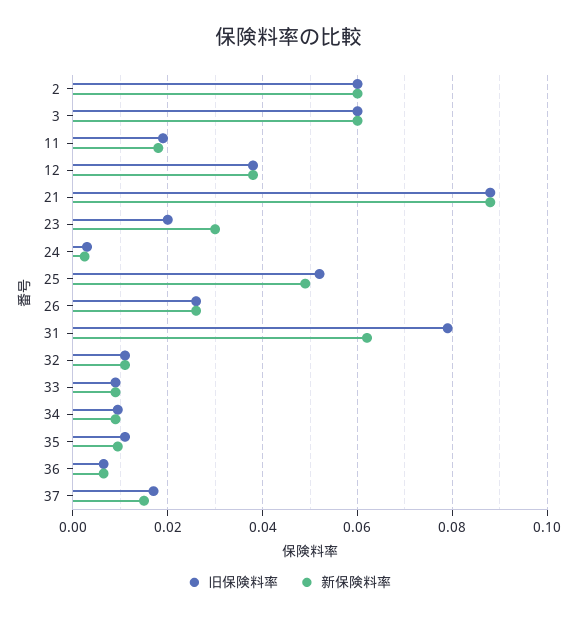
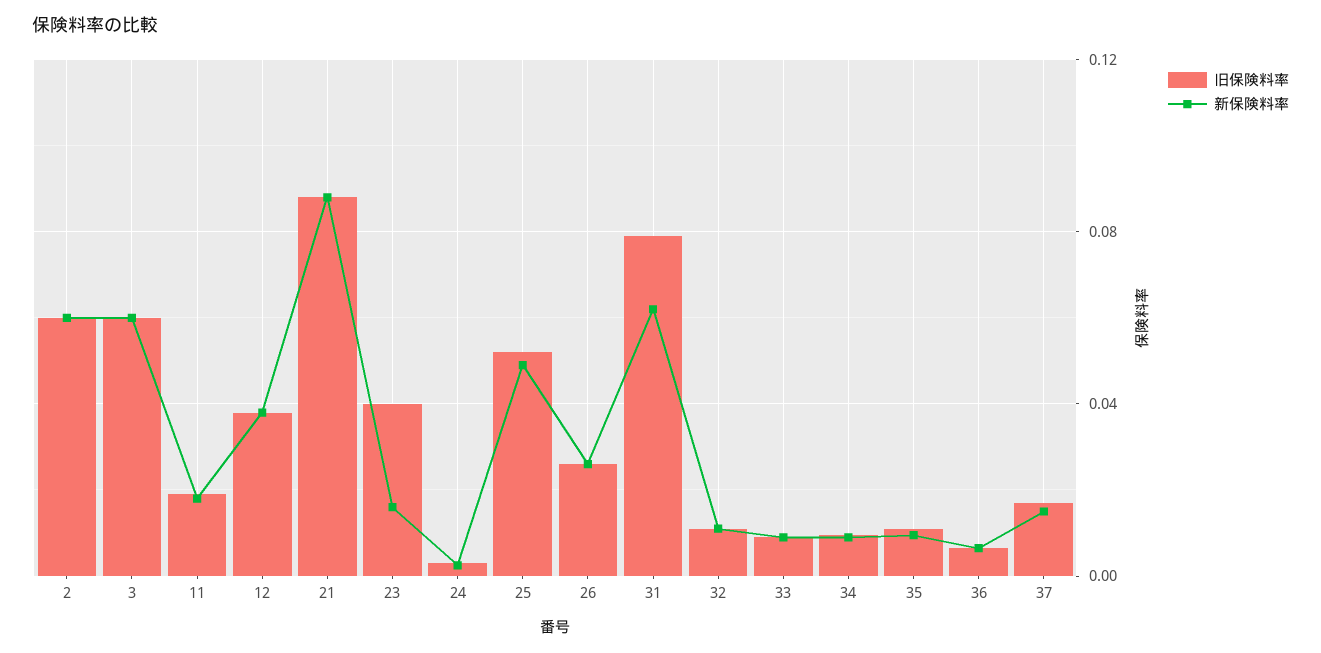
  {
    "旧保険料率": {
      "2": 0.06,
      "3": 0.06,
      "11": 0.02,
      "12": 0.038,
      "21": 0.088,
-     "23": 0.02,
+     "23": 0.04,
      "24": 0.004,
      "25": 0.052,
      "26": 0.026,
      "31": 0.08,
      "32": 0.012,
      "33": 0.01,
      "34": 0.01,
      "35": 0.012,
      "36": 0.006,
      "37": 0.018
    },
    "新保険料率": {
      "2": 0.06,
      "3": 0.06,
      "11": 0.018,
      "12": 0.038,
      "21": 0.088,
-     "23": 0.03,
+     "23": 0.015,
      "24": 0.002,
      "25": 0.05,
      "26": 0.026,
      "31": 0.062,
      "32": 0.012,
      "33": 0.01,
      "34": 0.01,
      "35": 0.01,
      "36": 0.006,
      "37": 0.016
    }
  }

